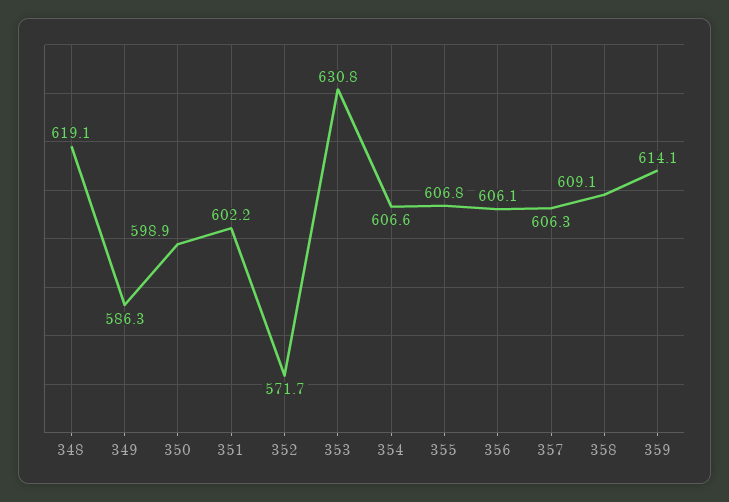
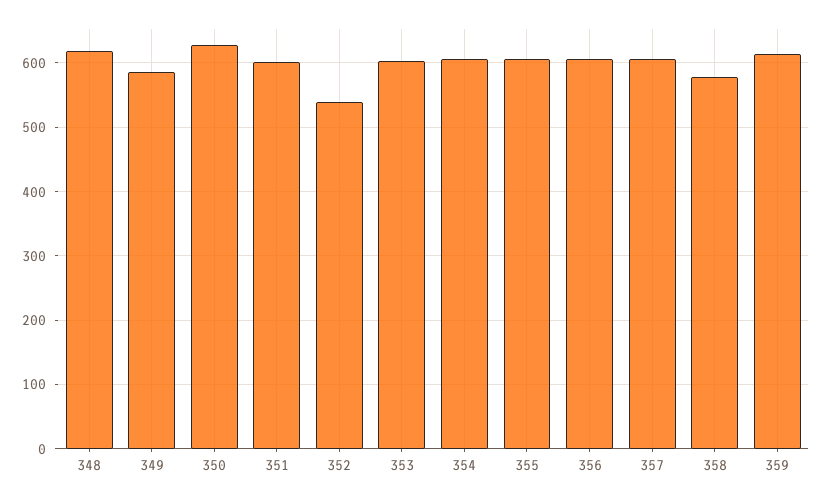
  {
    "348": 619.1,
    "349": 586.3,
-   "350": 598.9,
+   "350": 630,
    "351": 602.2,
-   "352": 571.7,
+   "352": 540,
-   "353": 630.8,
+   "353": 600,
    "354": 606.6,
    "355": 606.8,
    "356": 606.1,
    "357": 606.3,
-   "358": 609.1,
+   "358": 580,
    "359": 614.1
  }

